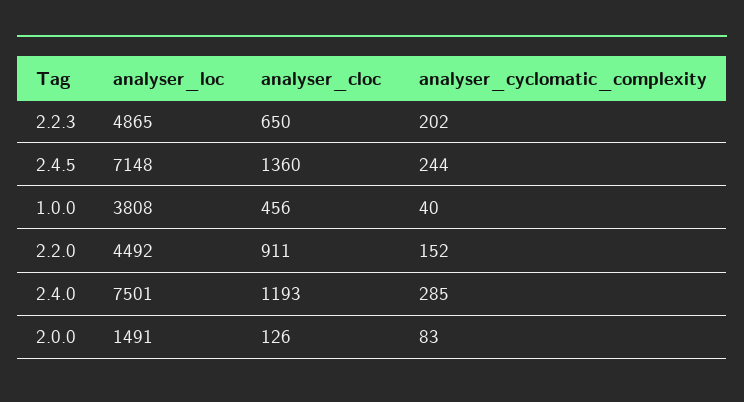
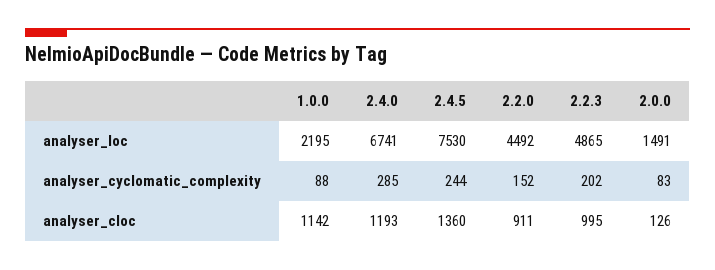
  {
    "analyser_loc": {
      "2.2.3": 4865,
-     "2.4.5": 7148,
+     "2.4.5": 7530,
-     "1.0.0": 3808,
+     "1.0.0": 2195,
      "2.2.0": 4492,
-     "2.4.0": 7501,
+     "2.4.0": 6741,
      "2.0.0": 1491
    },
    "analyser_cloc": {
-     "2.2.3": 650,
+     "2.2.3": 995,
      "2.4.5": 1360,
-     "1.0.0": 456,
+     "1.0.0": 1142,
      "2.2.0": 911,
      "2.4.0": 1193,
      "2.0.0": 126
    },
    "analyser_cyclomatic_complexity": {
      "2.2.3": 202,
      "2.4.5": 244,
-     "1.0.0": 40,
+     "1.0.0": 88,
      "2.2.0": 152,
      "2.4.0": 285,
      "2.0.0": 83
    }
  }

